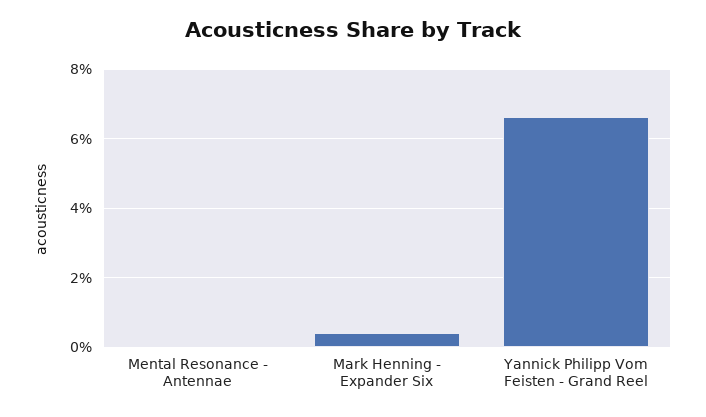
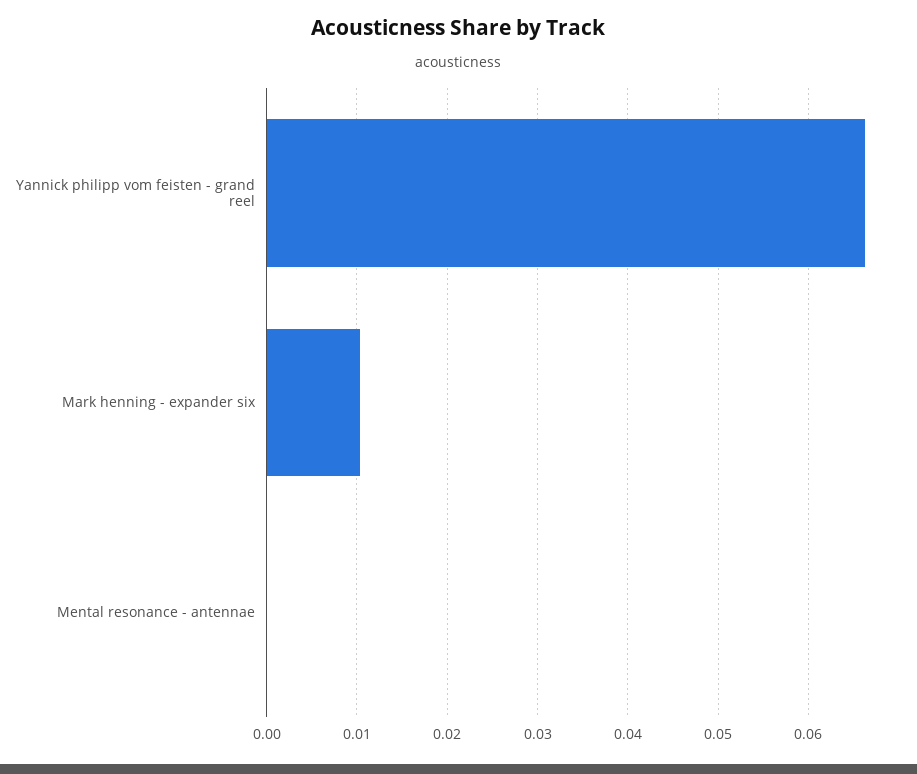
  {
    "Mental Resonance - Antennae": 0,
-   "Mark Henning - Expander Six": 0.004,
+   "Mark Henning - Expander Six": 0.01,
    "Yannick Philipp Vom Feisten - Grand Reel": 0.066
  }

